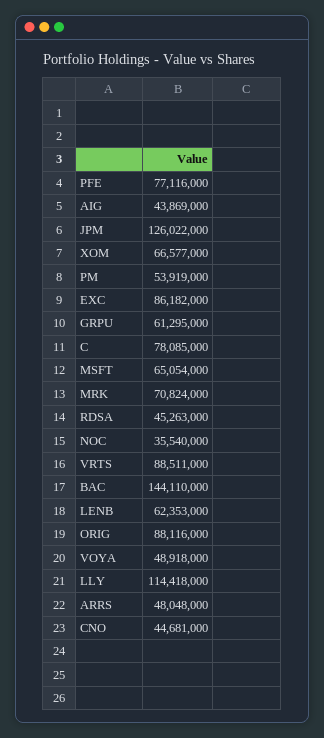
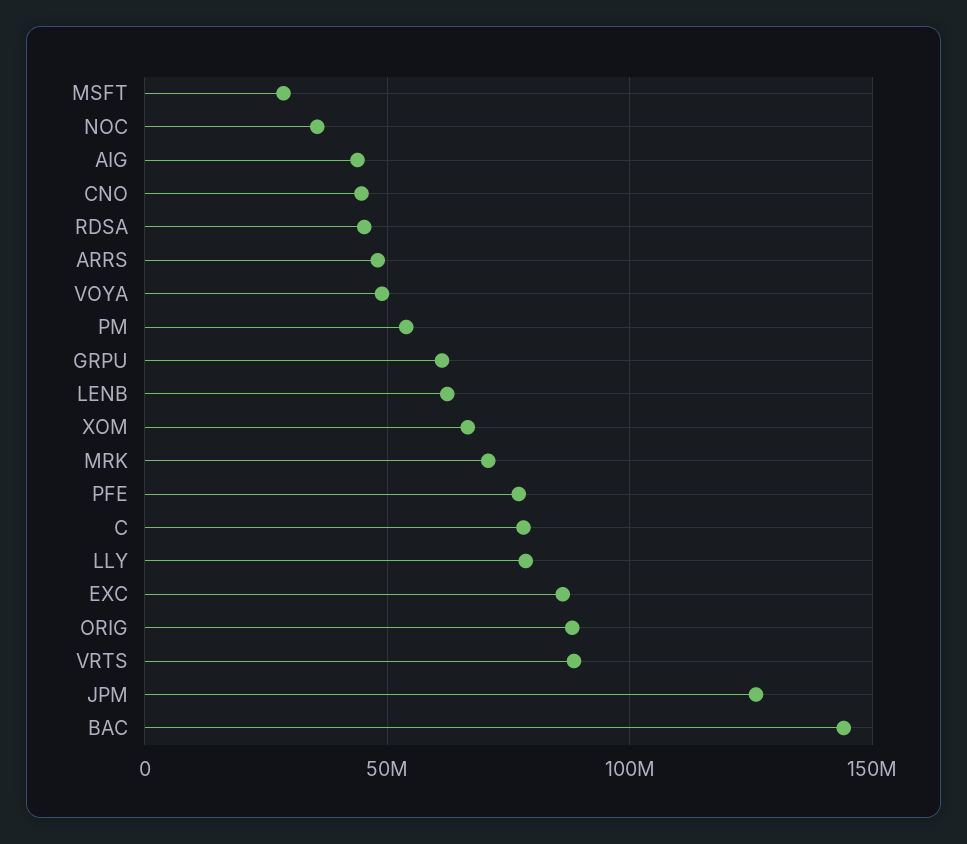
  {
    "PFE": 77116000,
    "AIG": 43869000,
    "JPM": 126022000,
    "XOM": 66577000,
    "PM": 53919000,
    "EXC": 86182000,
    "GRPU": 61295000,
    "C": 78085000,
-   "MSFT": 65054000,
+   "MSFT": 30000000,
    "MRK": 70824000,
    "RDSA": 45263000,
    "NOC": 35540000,
    "VRTS": 88511000,
    "BAC": 144110000,
    "LENB": 62353000,
    "ORIG": 88116000,
    "VOYA": 48918000,
-   "LLY": 114418000,
+   "LLY": 80000000,
    "ARRS": 48048000,
    "CNO": 44681000
  }

